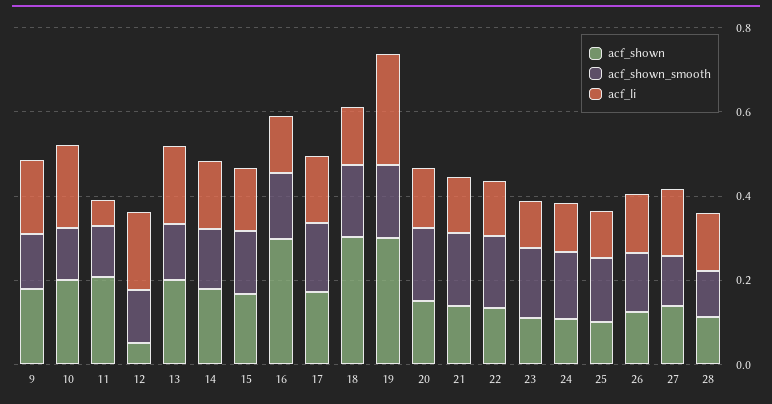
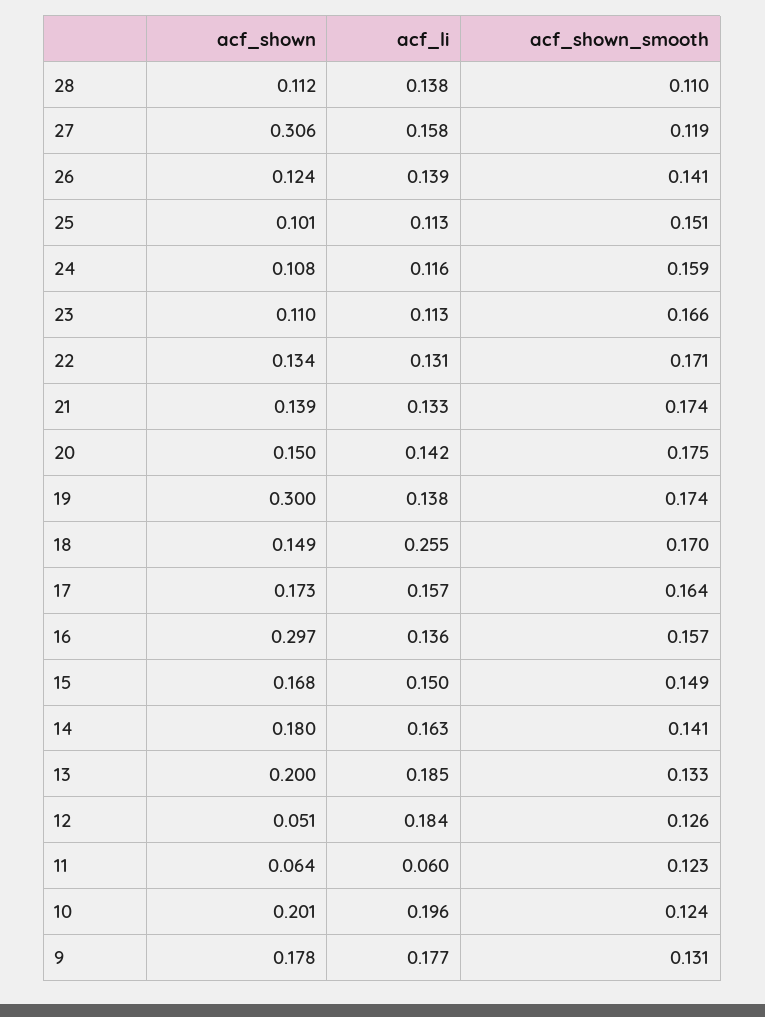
  {
    "acf_shown": {
      "9": 0.178,
      "10": 0.201,
-     "11": 0.2,
+     "11": 0.064,
      "12": 0.051,
      "13": 0.2,
      "14": 0.18,
      "15": 0.168,
      "16": 0.297,
      "17": 0.173,
-     "18": 0.3,
+     "18": 0.149,
      "19": 0.3,
      "20": 0.15,
      "21": 0.139,
      "22": 0.134,
      "23": 0.11,
      "24": 0.108,
      "25": 0.101,
      "26": 0.124,
-     "27": 0.15,
+     "27": 0.306,
      "28": 0.112
    },
    "acf_shown_smooth": {
      "9": 0.131,
      "10": 0.124,
      "11": 0.123,
      "12": 0.126,
      "13": 0.133,
      "14": 0.141,
      "15": 0.149,
      "16": 0.157,
      "17": 0.164,
      "18": 0.17,
      "19": 0.174,
      "20": 0.175,
      "21": 0.174,
      "22": 0.171,
      "23": 0.166,
      "24": 0.159,
      "25": 0.151,
      "26": 0.141,
      "27": 0.119,
      "28": 0.11
    },
    "acf_li": {
      "9": 0.177,
      "10": 0.196,
      "11": 0.06,
      "12": 0.184,
      "13": 0.185,
      "14": 0.163,
      "15": 0.15,
      "16": 0.136,
      "17": 0.157,
-     "18": 0.15,
+     "18": 0.255,
-     "19": 0.25,
+     "19": 0.138,
      "20": 0.142,
      "21": 0.133,
      "22": 0.131,
      "23": 0.113,
      "24": 0.116,
      "25": 0.113,
      "26": 0.139,
      "27": 0.158,
      "28": 0.138
    }
  }

